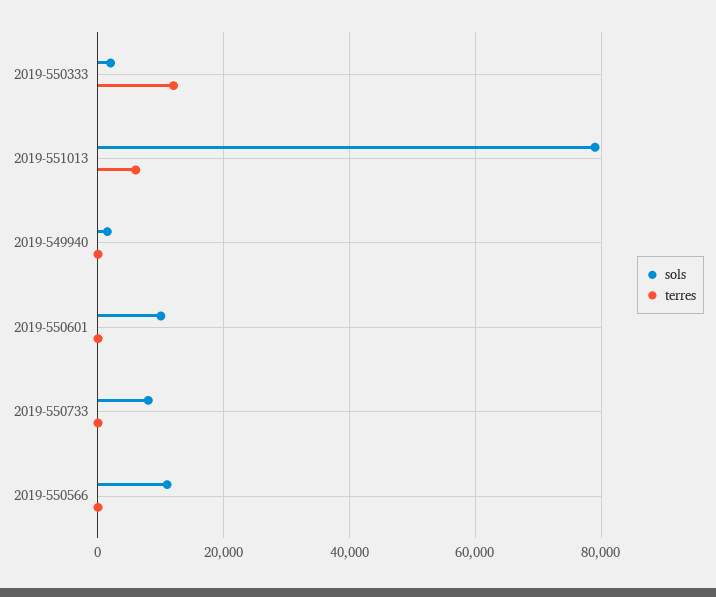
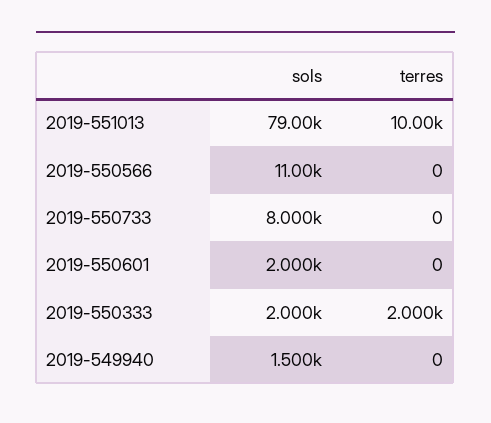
  {
    "sols": {
      "2019-550333": 2000,
      "2019-551013": 79000,
      "2019-549940": 1500,
-     "2019-550601": 10000,
+     "2019-550601": 2000,
      "2019-550733": 8000,
      "2019-550566": 11000
    },
    "terres": {
-     "2019-550333": 12000,
+     "2019-550333": 2000,
-     "2019-551013": 6000,
+     "2019-551013": 10000,
      "2019-549940": 0,
      "2019-550601": 0,
      "2019-550733": 0,
      "2019-550566": 0
    }
  }

